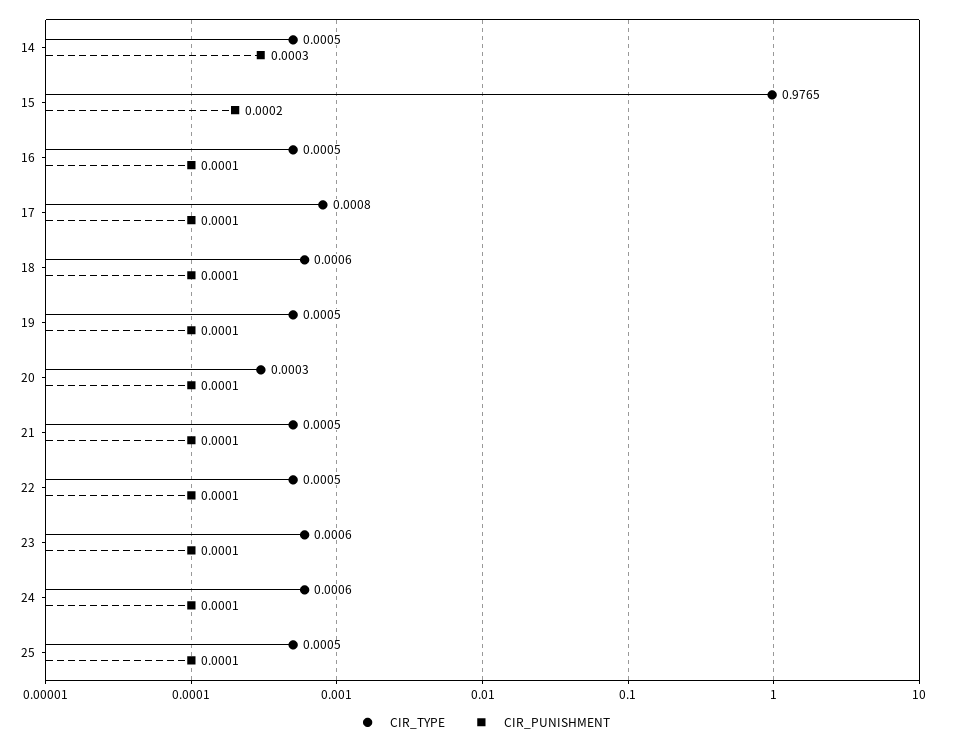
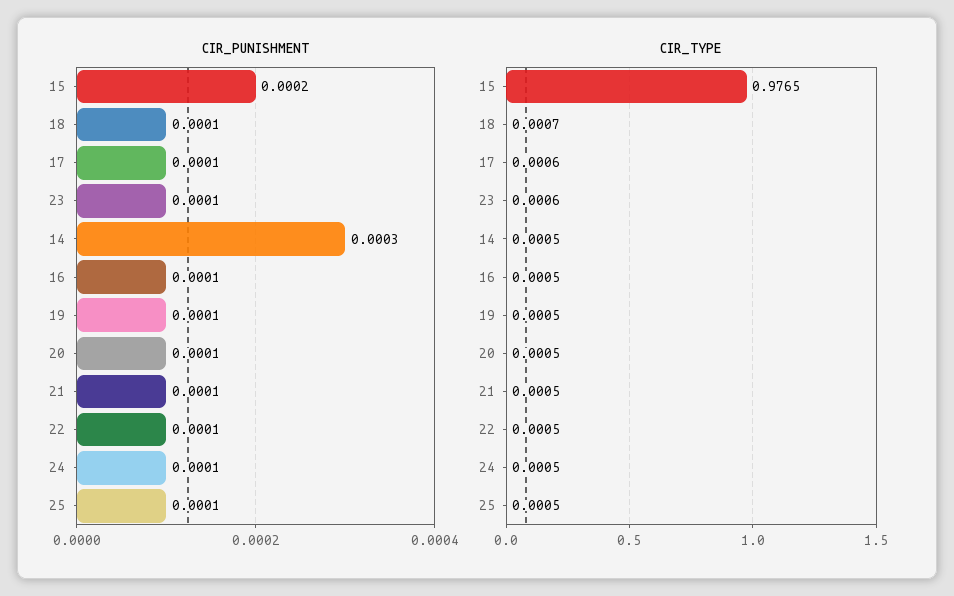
  {
    "CIR_TYPE": {
      "14": 0.0005,
      "15": 0.9765,
      "16": 0.0005,
-     "17": 0.0008,
+     "17": 0.0006,
-     "18": 0.0006,
+     "18": 0.0007,
      "19": 0.0005,
-     "20": 0.0003,
+     "20": 0.0005,
      "21": 0.0005,
      "22": 0.0005,
      "23": 0.0006,
-     "24": 0.0006,
+     "24": 0.0005,
      "25": 0.0005
    },
    "CIR_PUNISHMENT": {
      "14": 0.0003,
      "15": 0.0002,
      "16": 0.0001,
      "17": 0.0001,
      "18": 0.0001,
      "19": 0.0001,
      "20": 0.0001,
      "21": 0.0001,
      "22": 0.0001,
      "23": 0.0001,
      "24": 0.0001,
      "25": 0.0001
    }
  }

